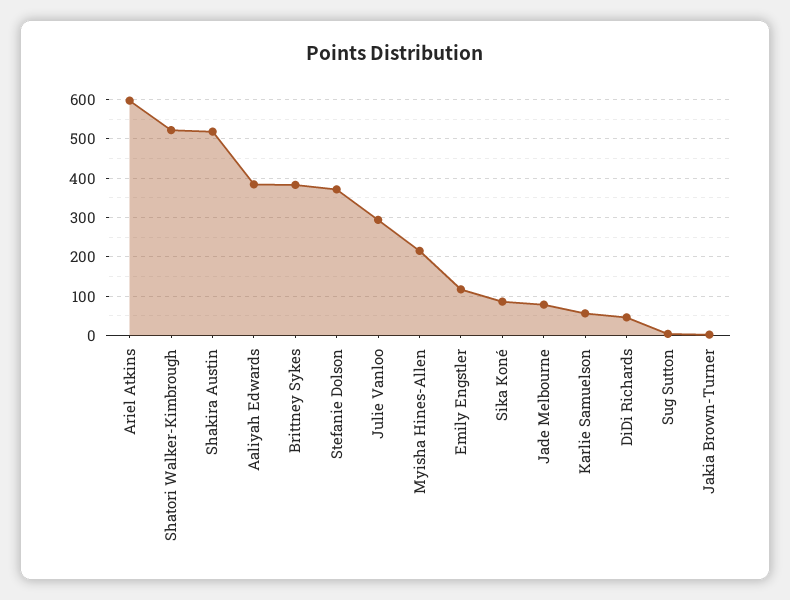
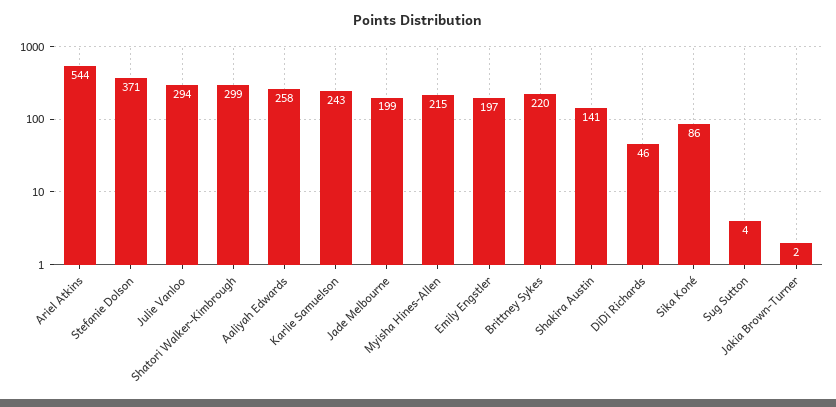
  {
-   "Ariel Atkins": 600,
+   "Ariel Atkins": 544,
-   "Shatori Walker-Kimbrough": 520,
+   "Shatori Walker-Kimbrough": 299,
-   "Shakira Austin": 520,
+   "Shakira Austin": 141,
-   "Aaliyah Edwards": 380,
+   "Aaliyah Edwards": 258,
-   "Brittney Sykes": 380,
+   "Brittney Sykes": 220,
    "Stefanie Dolson": 371,
    "Julie Vanloo": 294,
    "Myisha Hines-Allen": 215,
-   "Emily Engstler": 120,
+   "Emily Engstler": 197,
    "Sika Koné": 86,
-   "Jade Melbourne": 80,
+   "Jade Melbourne": 199,
-   "Karlie Samuelson": 60,
+   "Karlie Samuelson": 243,
    "DiDi Richards": 46,
    "Sug Sutton": 4,
    "Jakia Brown-Turner": 2
  }

